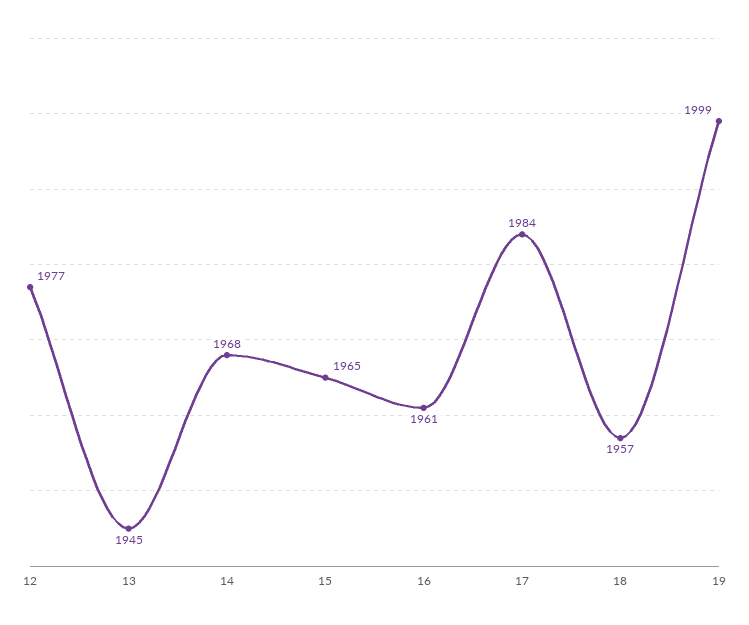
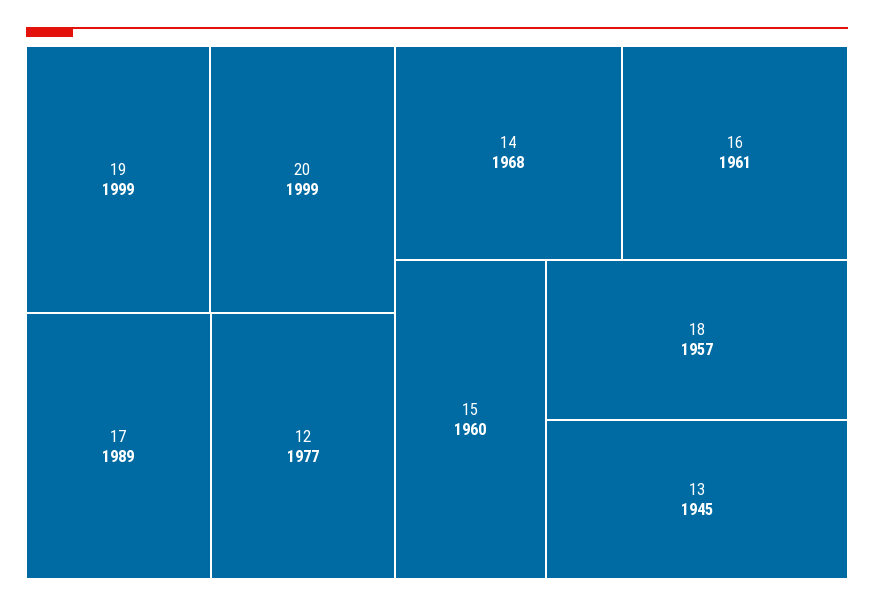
  {
    "12": 1977,
    "13": 1945,
    "14": 1968,
-   "15": 1965,
+   "15": 1960,
    "16": 1961,
-   "17": 1984,
+   "17": 1989,
    "18": 1957,
-   "19": 1999
+   "19": 1999,
+   "20": 1999
  }

